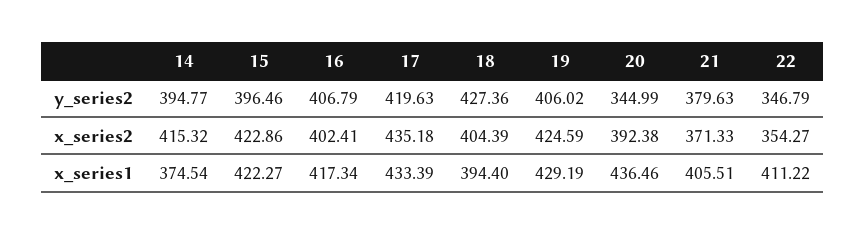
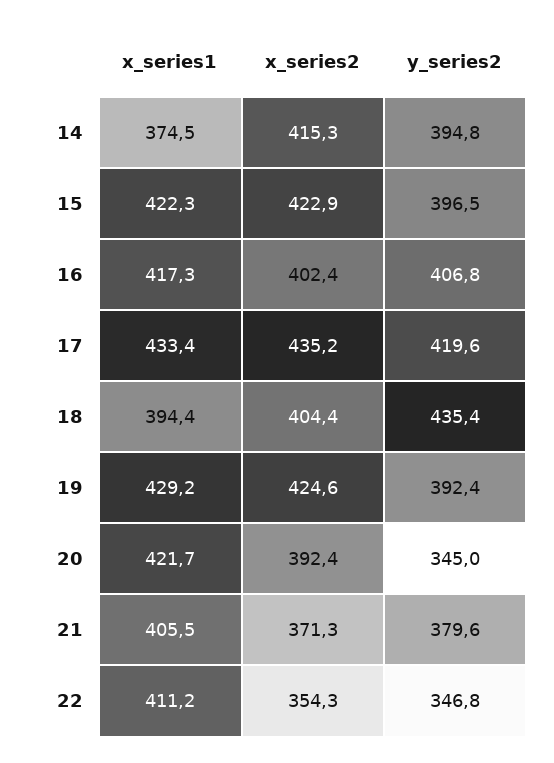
  {
    "14": {
      "y_series2": 394.77,
      "x_series2": 415.32,
      "x_series1": 374.54
    },
    "15": {
      "y_series2": 396.46,
      "x_series2": 422.86,
      "x_series1": 422.27
    },
    "16": {
      "y_series2": 406.79,
      "x_series2": 402.41,
      "x_series1": 417.34
    },
    "17": {
      "y_series2": 419.63,
      "x_series2": 435.18,
      "x_series1": 433.39
    },
    "18": {
-     "y_series2": 427.36,
+     "y_series2": 435.4,
      "x_series2": 404.39,
      "x_series1": 394.4
    },
    "19": {
-     "y_series2": 406.02,
+     "y_series2": 392.4,
      "x_series2": 424.59,
      "x_series1": 429.19
    },
    "20": {
      "y_series2": 344.99,
      "x_series2": 392.38,
-     "x_series1": 436.46
+     "x_series1": 421.7
    },
    "21": {
      "y_series2": 379.63,
      "x_series2": 371.33,
      "x_series1": 405.51
    },
    "22": {
      "y_series2": 346.79,
      "x_series2": 354.27,
      "x_series1": 411.22
    }
  }

